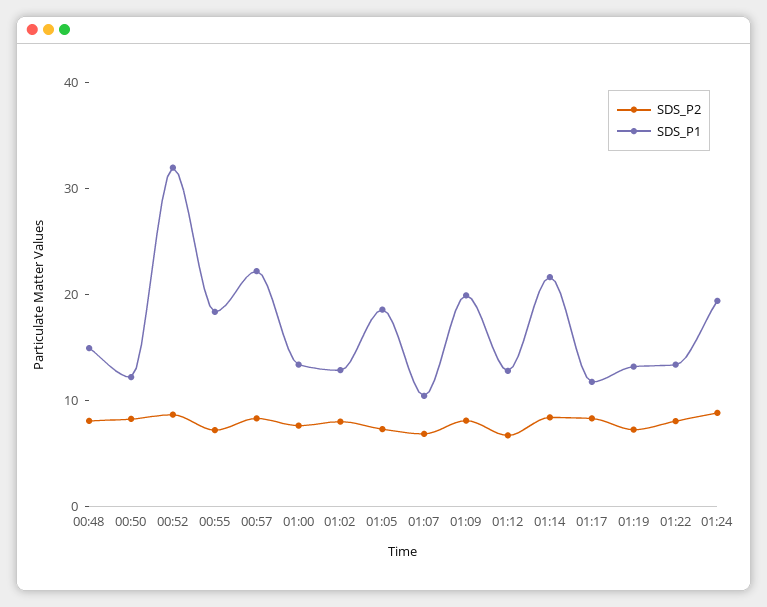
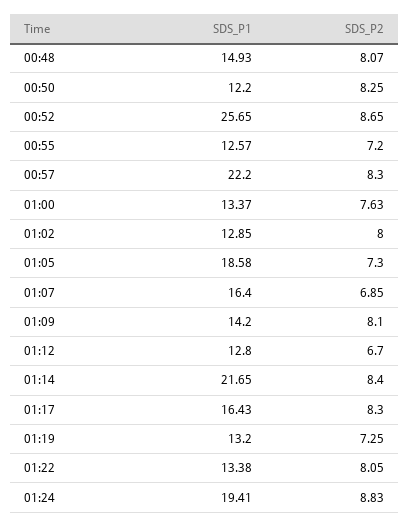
  {
    "SDS_P2": {
      "00:48": 8.07,
      "00:50": 8.25,
      "00:52": 8.65,
      "00:55": 7.2,
      "00:57": 8.3,
      "01:00": 7.63,
      "01:02": 8,
      "01:05": 7.3,
      "01:07": 6.85,
      "01:09": 8.1,
      "01:12": 6.7,
      "01:14": 8.4,
      "01:17": 8.3,
      "01:19": 7.25,
      "01:22": 8.05,
      "01:24": 8.83
    },
    "SDS_P1": {
      "00:48": 14.93,
      "00:50": 12.2,
-     "00:52": 32,
+     "00:52": 25.65,
-     "00:55": 18,
+     "00:55": 12.57,
      "00:57": 22.2,
      "01:00": 13.37,
      "01:02": 12.85,
      "01:05": 18.58,
-     "01:07": 10,
+     "01:07": 16.4,
-     "01:09": 20,
+     "01:09": 14.2,
      "01:12": 12.8,
      "01:14": 21.65,
-     "01:17": 12,
+     "01:17": 16.43,
      "01:19": 13.2,
      "01:22": 13.38,
      "01:24": 19.41
    }
  }

